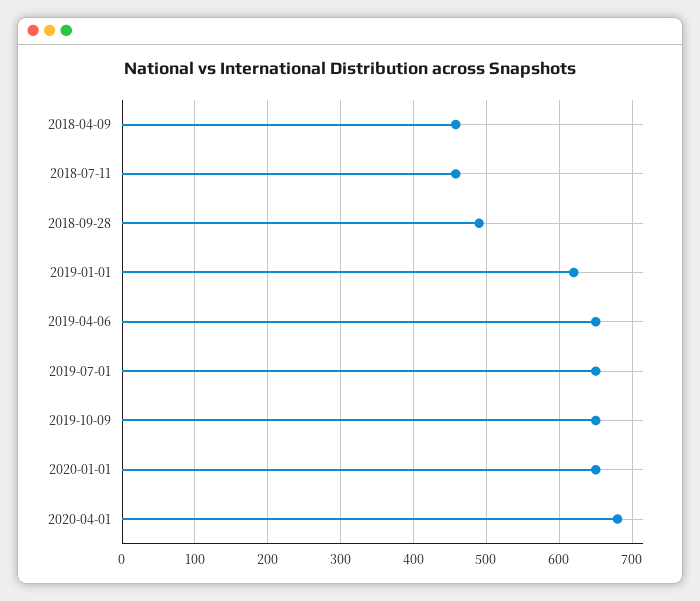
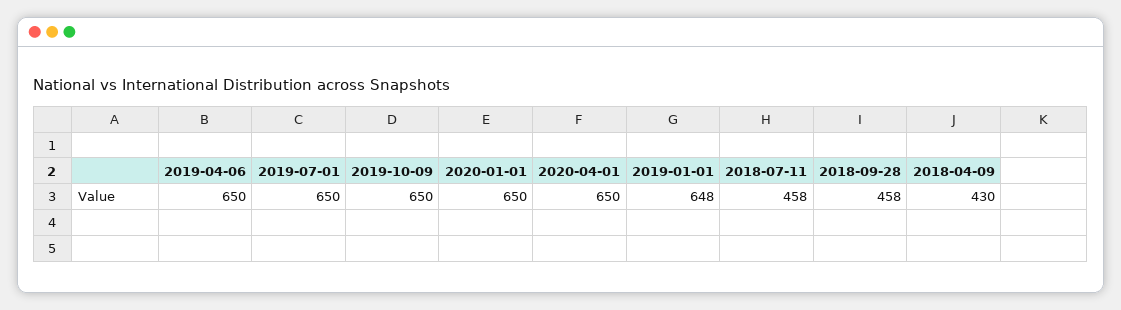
  {
-   "2018-04-09": 460,
+   "2018-04-09": 430,
    "2018-07-11": 458,
-   "2018-09-28": 490,
+   "2018-09-28": 458,
-   "2019-01-01": 620,
+   "2019-01-01": 648,
    "2019-04-06": 650,
    "2019-07-01": 650,
    "2019-10-09": 650,
    "2020-01-01": 650,
-   "2020-04-01": 680
+   "2020-04-01": 650
  }

